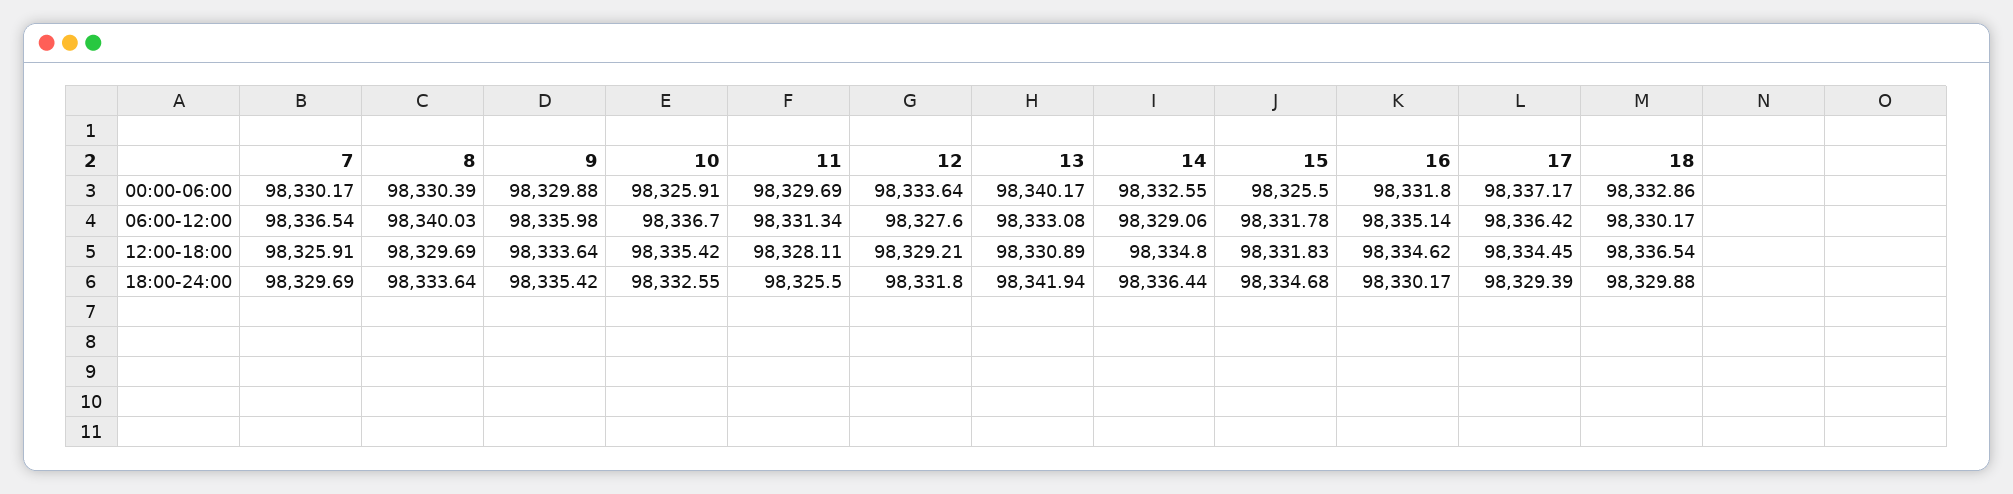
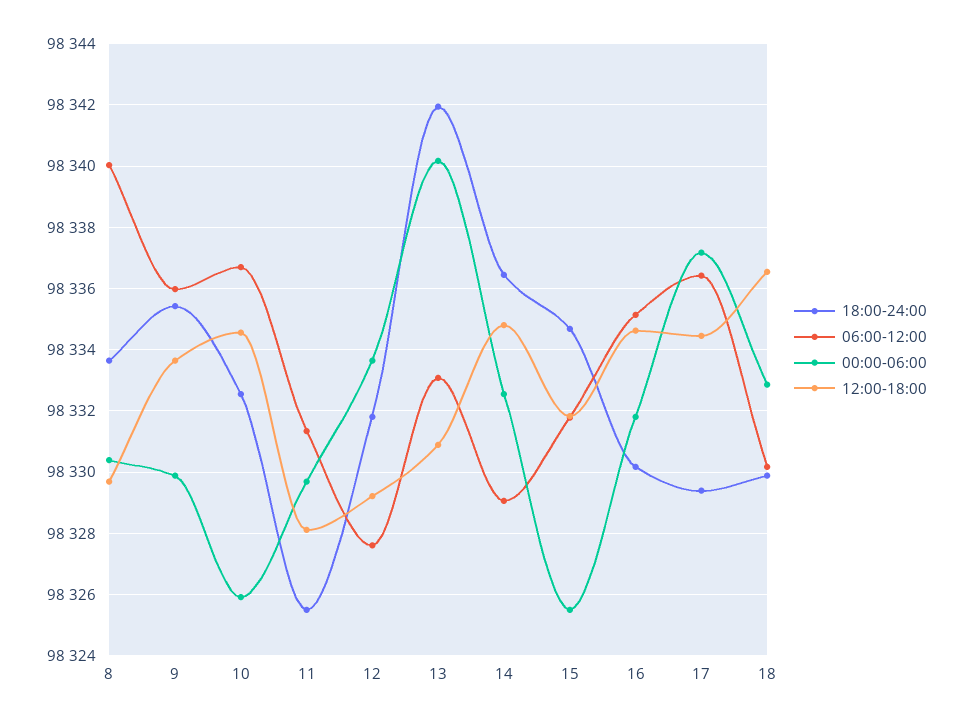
  {
    "00:00-06:00": {
-     "7": 98330.17,
      "8": 98330.39,
      "9": 98329.88,
      "10": 98325.91,
      "11": 98329.69,
      "12": 98333.64,
      "13": 98340.17,
      "14": 98332.55,
      "15": 98325.5,
      "16": 98331.8,
      "17": 98337.17,
      "18": 98332.86
    },
    "06:00-12:00": {
-     "7": 98336.54,
      "8": 98340.03,
      "9": 98335.98,
      "10": 98336.7,
      "11": 98331.34,
      "12": 98327.6,
      "13": 98333.08,
      "14": 98329.06,
      "15": 98331.78,
      "16": 98335.14,
      "17": 98336.42,
      "18": 98330.17
    },
    "12:00-18:00": {
-     "7": 98325.91,
      "8": 98329.69,
      "9": 98333.64,
-     "10": 98335.42,
+     "10": 98334.6,
      "11": 98328.11,
      "12": 98329.21,
      "13": 98330.89,
      "14": 98334.8,
      "15": 98331.83,
      "16": 98334.62,
      "17": 98334.45,
      "18": 98336.54
    },
    "18:00-24:00": {
-     "7": 98329.69,
      "8": 98333.64,
      "9": 98335.42,
      "10": 98332.55,
      "11": 98325.5,
      "12": 98331.8,
      "13": 98341.94,
      "14": 98336.44,
      "15": 98334.68,
      "16": 98330.17,
      "17": 98329.39,
      "18": 98329.88
    }
  }

